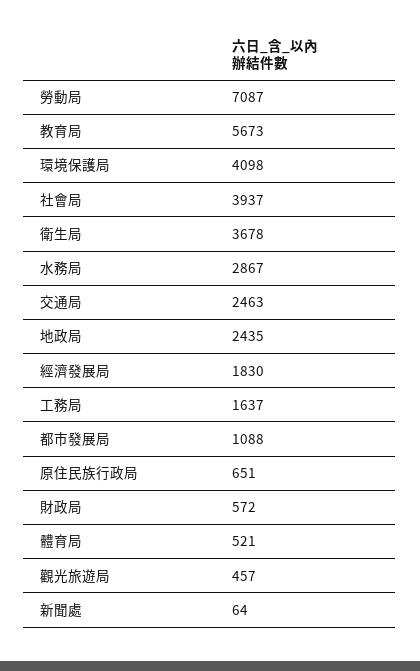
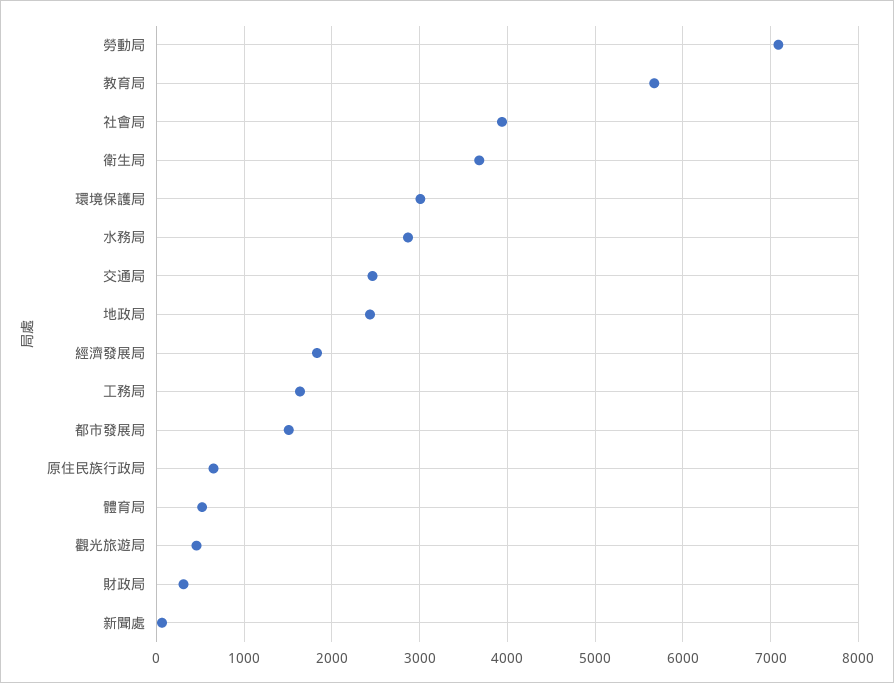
  {
    "勞動局": 7087,
    "教育局": 5673,
-   "環境保護局": 4098,
+   "環境保護局": 3000,
    "社會局": 3937,
    "衛生局": 3678,
    "水務局": 2867,
    "交通局": 2463,
    "地政局": 2435,
    "經濟發展局": 1830,
    "工務局": 1637,
-   "都市發展局": 1088,
+   "都市發展局": 1500,
    "原住民族行政局": 651,
-   "財政局": 572,
+   "財政局": 300,
    "體育局": 521,
    "觀光旅遊局": 457,
    "新聞處": 64
  }

